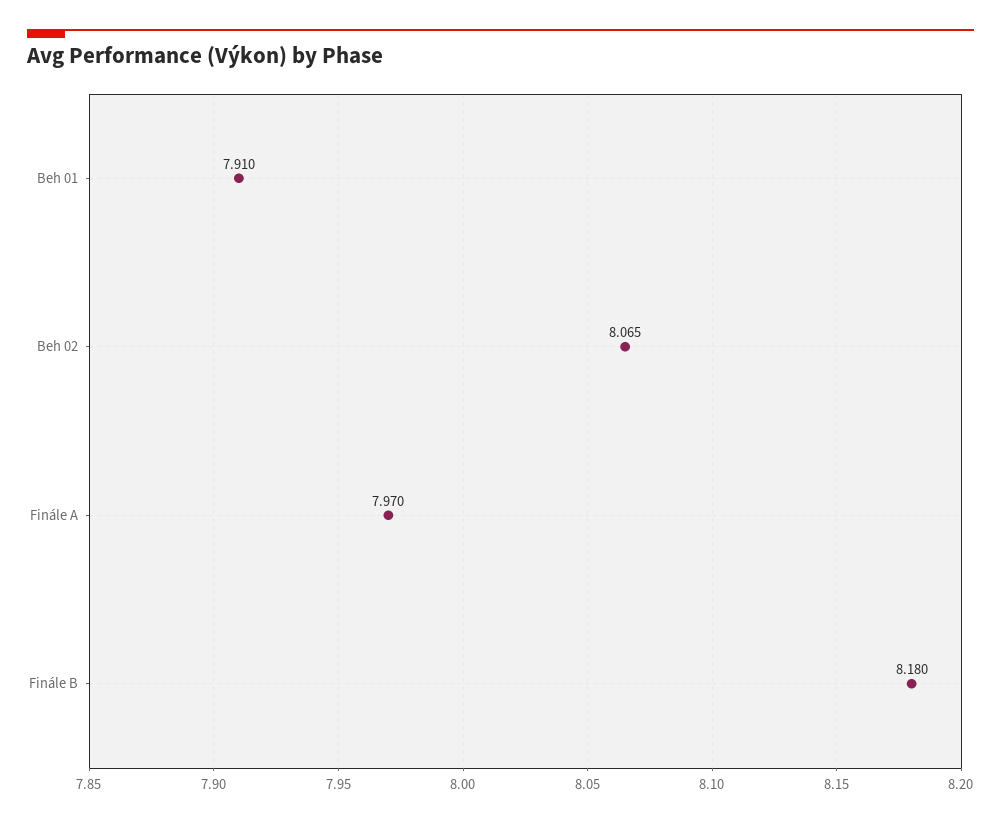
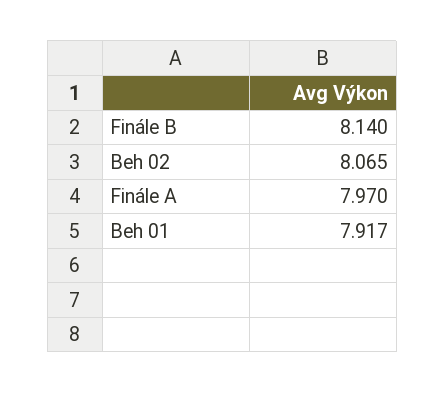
  {
-   "Beh 01": 7.91,
+   "Beh 01": 7.917,
    "Beh 02": 8.065,
    "Finále A": 7.97,
-   "Finále B": 8.18
+   "Finále B": 8.14
  }

